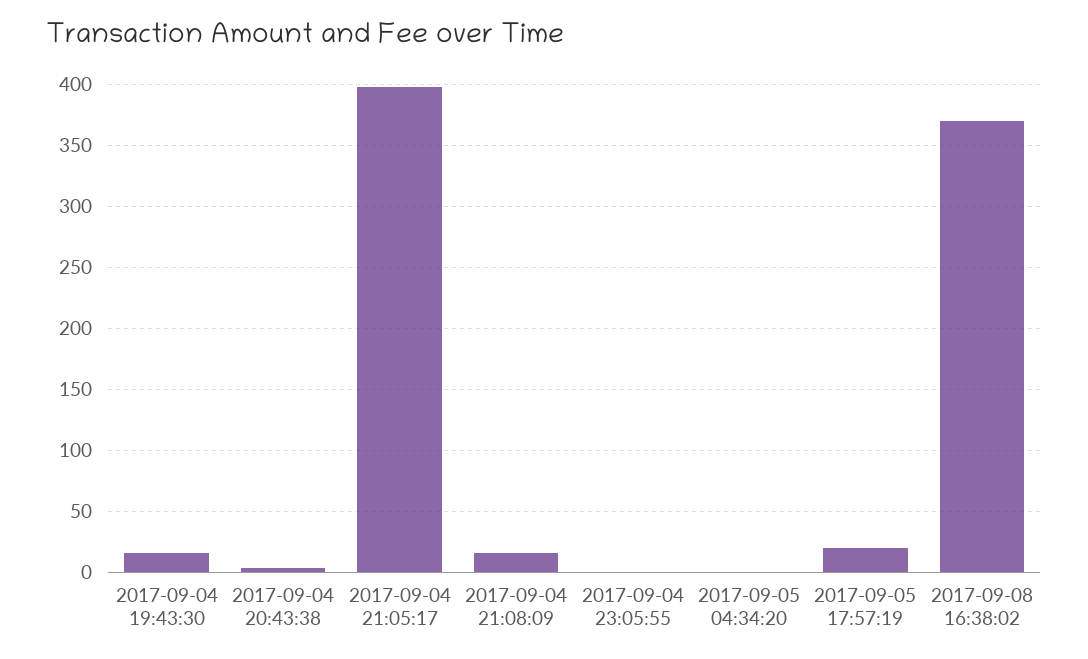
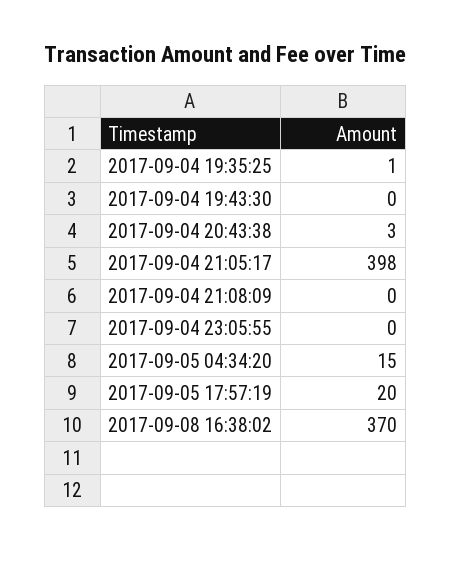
  {
-   "2017-09-04 19:43:30": 15,
+   "2017-09-04 19:43:30": 0,
    "2017-09-04 20:43:38": 3,
    "2017-09-04 21:05:17": 398,
-   "2017-09-04 21:08:09": 15,
+   "2017-09-04 21:08:09": 0,
    "2017-09-04 23:05:55": 0,
-   "2017-09-05 04:34:20": 0,
+   "2017-09-05 04:34:20": 15,
    "2017-09-05 17:57:19": 20,
-   "2017-09-08 16:38:02": 370
+   "2017-09-08 16:38:02": 370,
+   "2017-09-04 19:35:25": 1
  }

